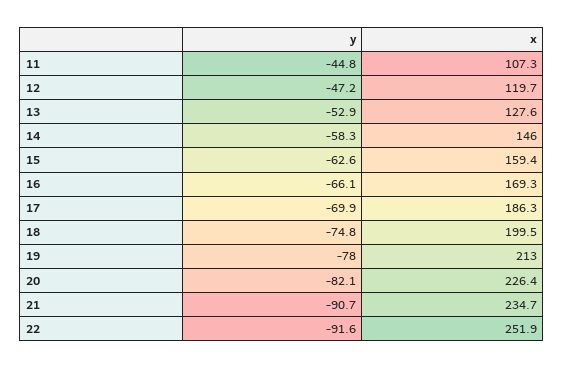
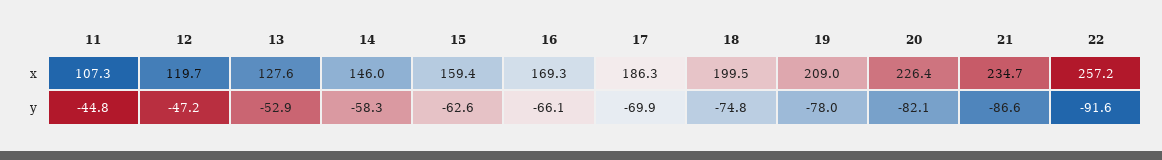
  {
    "y": {
      "11": -44.8,
      "12": -47.2,
      "13": -52.9,
      "14": -58.3,
      "15": -62.6,
      "16": -66.1,
      "17": -69.9,
      "18": -74.8,
      "19": -78,
      "20": -82.1,
-     "21": -90.7,
+     "21": -86.6,
      "22": -91.6
    },
    "x": {
      "11": 107.3,
      "12": 119.7,
      "13": 127.6,
      "14": 146,
      "15": 159.4,
      "16": 169.3,
      "17": 186.3,
      "18": 199.5,
-     "19": 213,
+     "19": 209,
      "20": 226.4,
      "21": 234.7,
-     "22": 251.9
+     "22": 257.2
    }
  }

